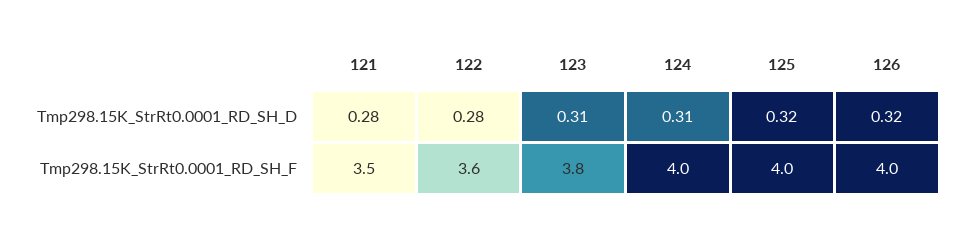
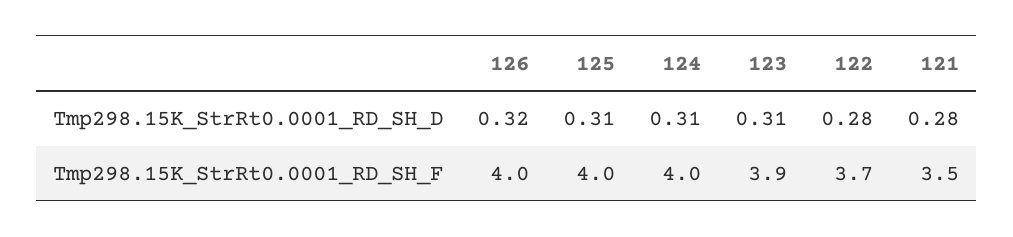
  {
    "121": {
      "Tmp298.15K_StrRt0.0001_RD_SH_D": 0.28,
      "Tmp298.15K_StrRt0.0001_RD_SH_F": 3.5
    },
    "122": {
      "Tmp298.15K_StrRt0.0001_RD_SH_D": 0.28,
-     "Tmp298.15K_StrRt0.0001_RD_SH_F": 3.6
+     "Tmp298.15K_StrRt0.0001_RD_SH_F": 3.7
    },
    "123": {
      "Tmp298.15K_StrRt0.0001_RD_SH_D": 0.31,
-     "Tmp298.15K_StrRt0.0001_RD_SH_F": 3.8
+     "Tmp298.15K_StrRt0.0001_RD_SH_F": 3.9
    },
    "124": {
      "Tmp298.15K_StrRt0.0001_RD_SH_D": 0.31,
      "Tmp298.15K_StrRt0.0001_RD_SH_F": 4
    },
    "125": {
-     "Tmp298.15K_StrRt0.0001_RD_SH_D": 0.32,
+     "Tmp298.15K_StrRt0.0001_RD_SH_D": 0.31,
      "Tmp298.15K_StrRt0.0001_RD_SH_F": 4
    },
    "126": {
      "Tmp298.15K_StrRt0.0001_RD_SH_D": 0.32,
      "Tmp298.15K_StrRt0.0001_RD_SH_F": 4
    }
  }

